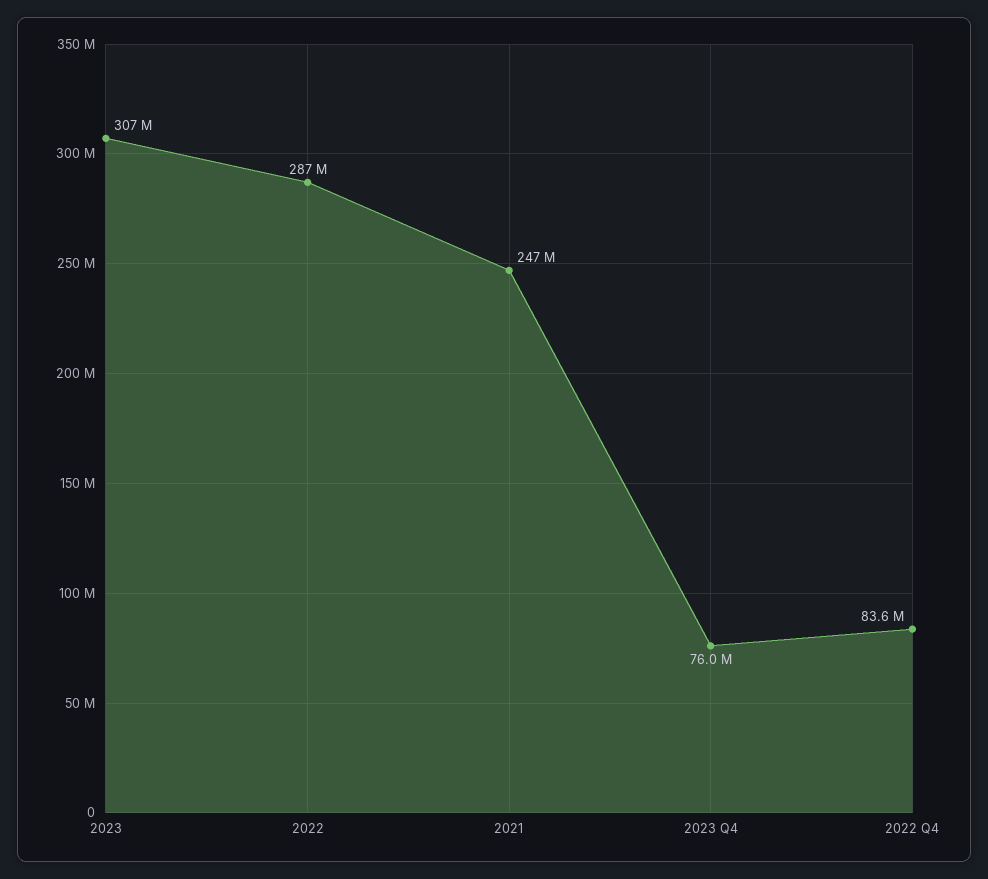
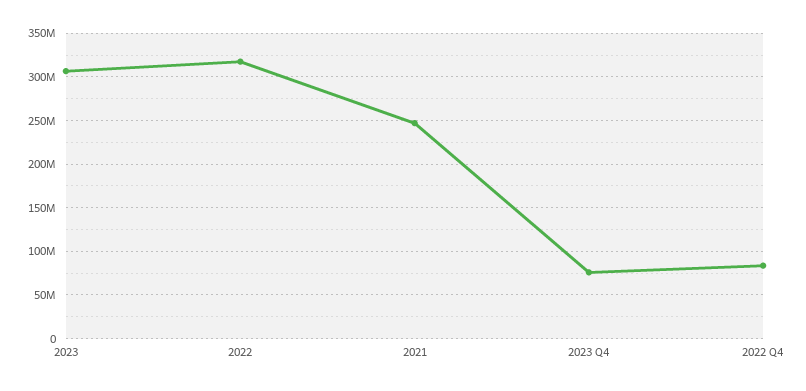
  {
    "2023": 307000000,
-   "2022": 287000000,
+   "2022": 320000000,
    "2021": 247000000,
    "2023 Q4": 76000000,
    "2022 Q4": 83600000
  }

